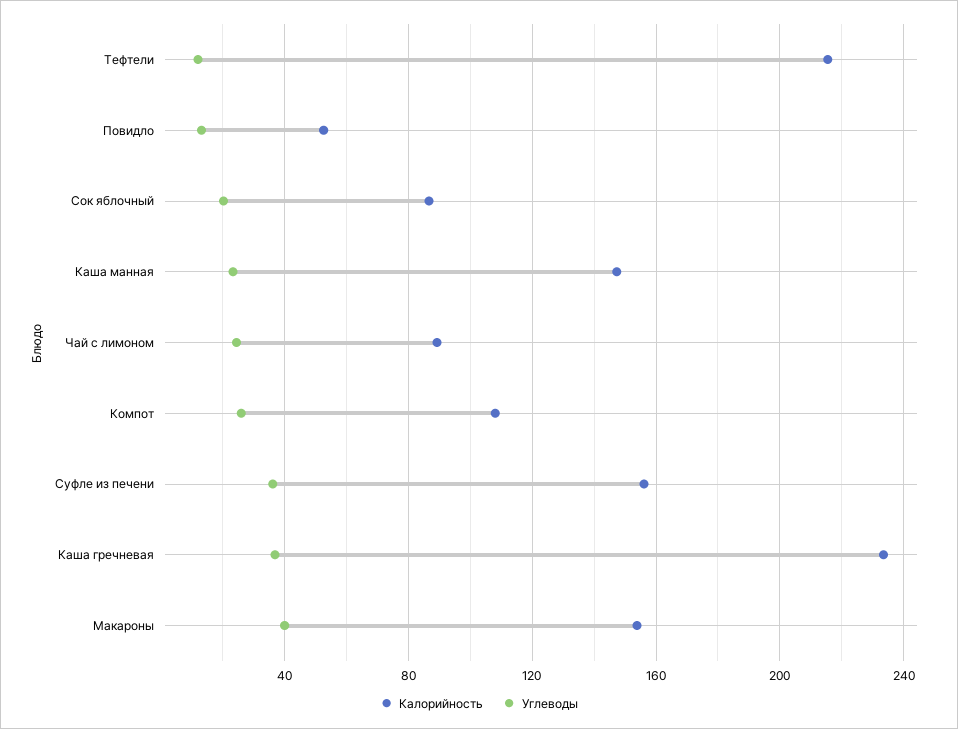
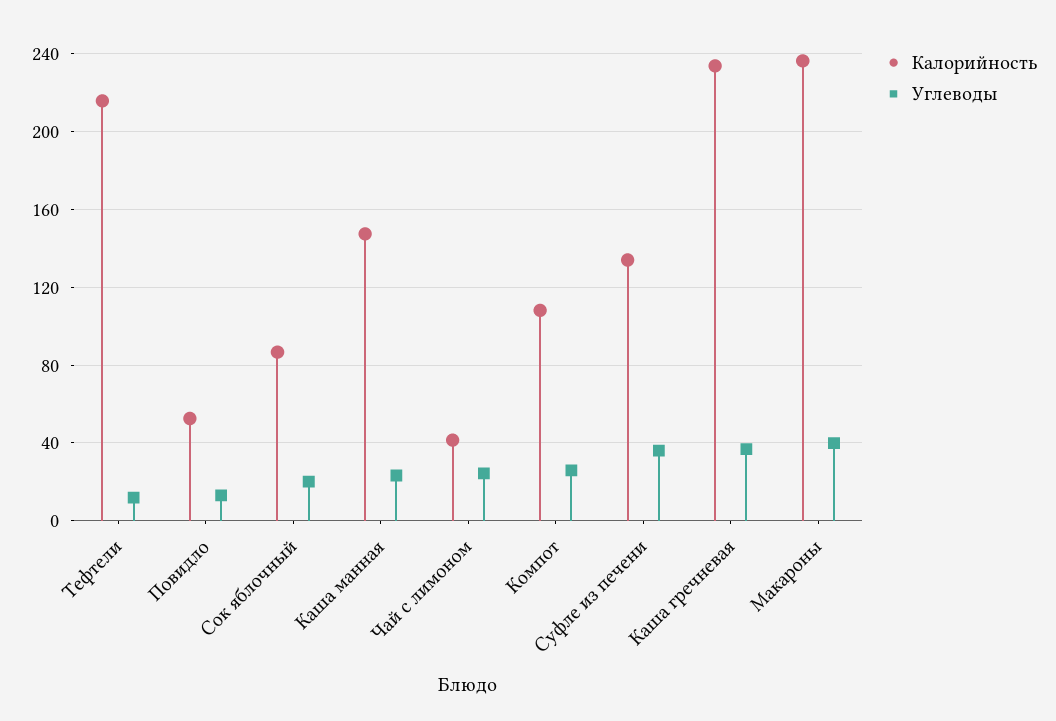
  {
    "Калорийность": {
      "Тефтели": 215,
      "Повидло": 55,
      "Сок яблочный": 85,
      "Каша манная": 145,
-     "Чай с лимоном": 90,
+     "Чай с лимоном": 40,
      "Компот": 110,
-     "Суфле из печени": 155,
+     "Суфле из печени": 135,
      "Каша гречневая": 235,
-     "Макароны": 155
+     "Макароны": 235
    },
    "Углеводы": {
      "Тефтели": 10,
      "Повидло": 15,
      "Сок яблочный": 20,
      "Каша манная": 25,
      "Чай с лимоном": 25,
      "Компот": 25,
      "Суфле из печени": 35,
      "Каша гречневая": 35,
      "Макароны": 40
    }
  }

